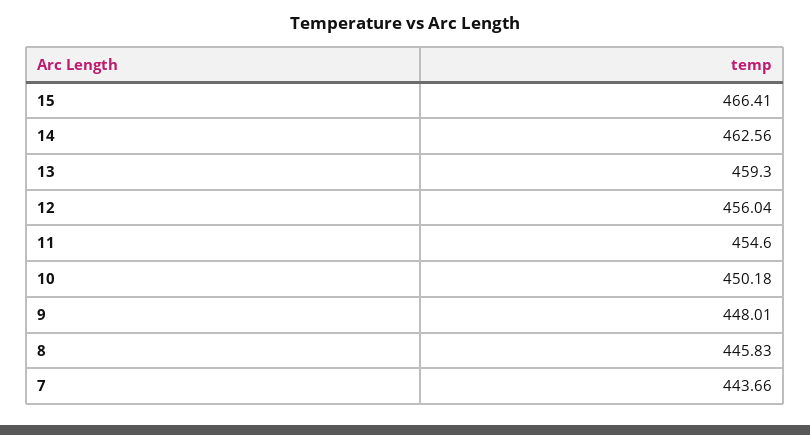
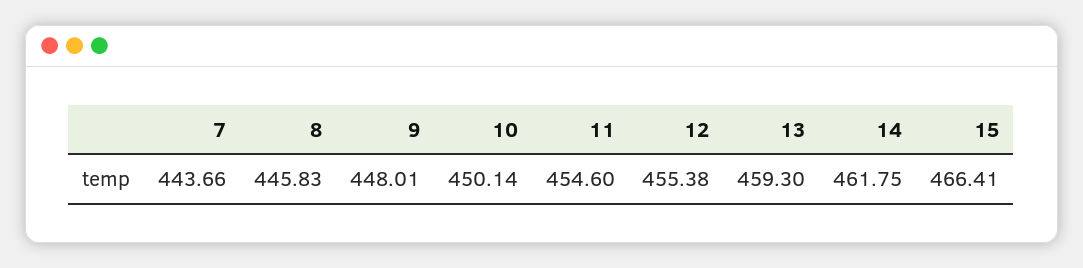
  {
    "15": 466.41,
-   "14": 462.56,
+   "14": 461.75,
    "13": 459.3,
-   "12": 456.04,
+   "12": 455.38,
    "11": 454.6,
-   "10": 450.18,
+   "10": 450.14,
    "9": 448.01,
    "8": 445.83,
    "7": 443.66
  }

